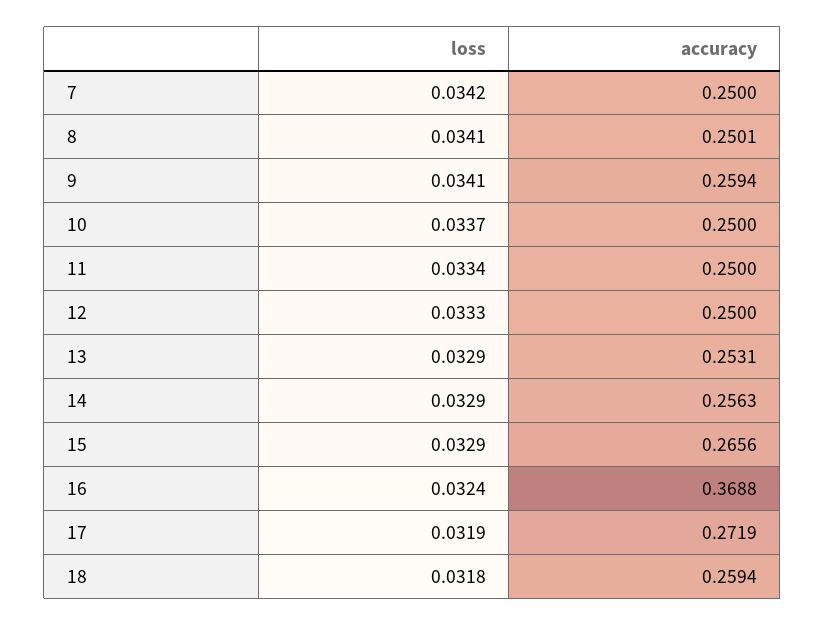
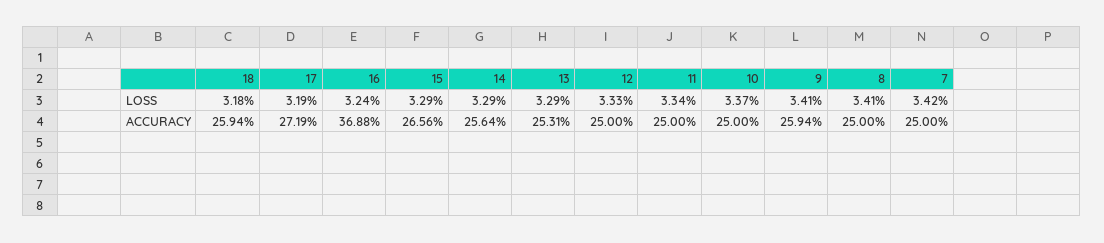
  {
    "loss": {
      "7": 0.0342,
      "8": 0.0341,
      "9": 0.0341,
      "10": 0.0337,
      "11": 0.0334,
      "12": 0.0333,
      "13": 0.0329,
      "14": 0.0329,
      "15": 0.0329,
      "16": 0.0324,
      "17": 0.0319,
      "18": 0.0318
    },
    "accuracy": {
      "7": 0.25,
-     "8": 0.2501,
+     "8": 0.25,
      "9": 0.2594,
      "10": 0.25,
      "11": 0.25,
      "12": 0.25,
      "13": 0.2531,
-     "14": 0.2563,
+     "14": 0.2564,
      "15": 0.2656,
      "16": 0.3688,
      "17": 0.2719,
      "18": 0.2594
    }
  }

